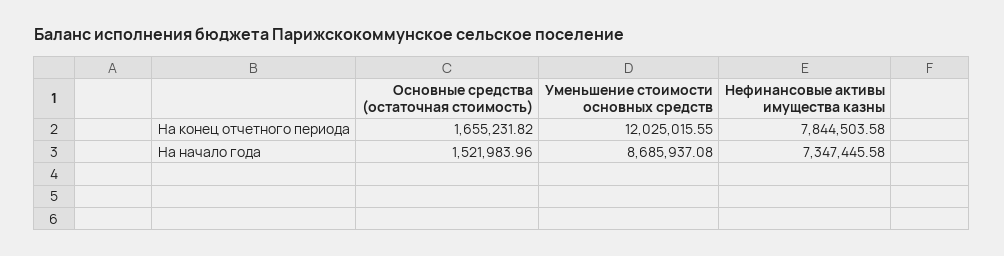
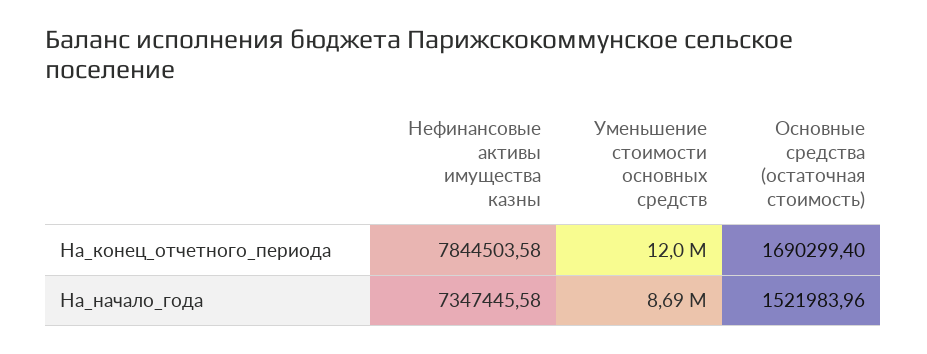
  {
    "Основные средства (остаточная стоимость)": {
-     "На конец отчетного периода": 1655231.82,
+     "На конец отчетного периода": 1690299.4,
      "На начало года": 1521983.96
    },
    "Уменьшение стоимости основных средств": {
      "На конец отчетного периода": 12025015.55,
      "На начало года": 8685937.08
    },
    "Нефинансовые активы имущества казны": {
      "На конец отчетного периода": 7844503.58,
      "На начало года": 7347445.58
    }
  }

